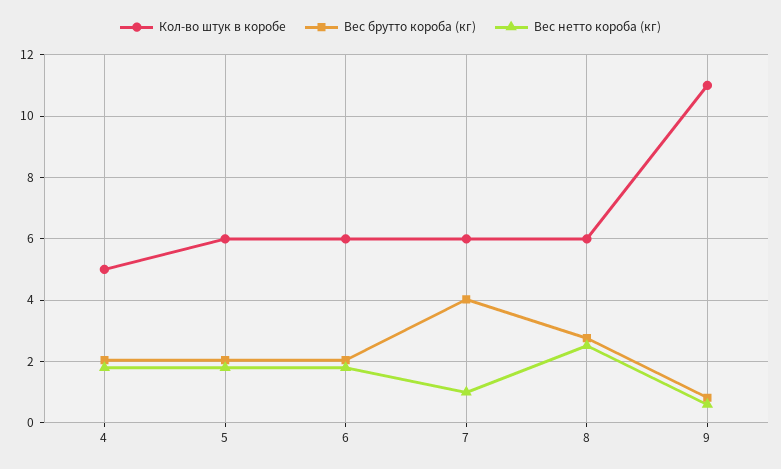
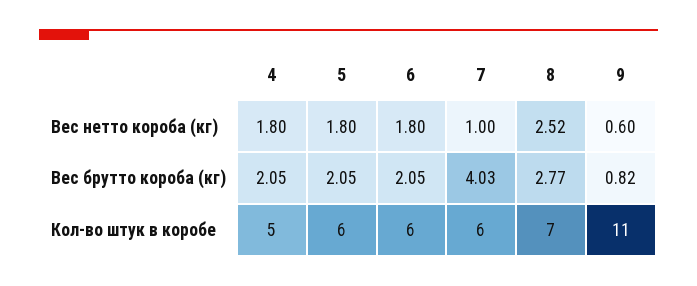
  {
    "Кол-во штук в коробе": {
      "4": 5,
      "5": 6,
      "6": 6,
      "7": 6,
-     "8": 6,
+     "8": 7,
      "9": 11
    },
    "Вес брутто короба (кг)": {
      "4": 2.05,
      "5": 2.05,
      "6": 2.05,
      "7": 4.03,
      "8": 2.77,
      "9": 0.82
    },
    "Вес нетто короба (кг)": {
      "4": 1.8,
      "5": 1.8,
      "6": 1.8,
      "7": 1,
      "8": 2.52,
      "9": 0.6
    }
  }

